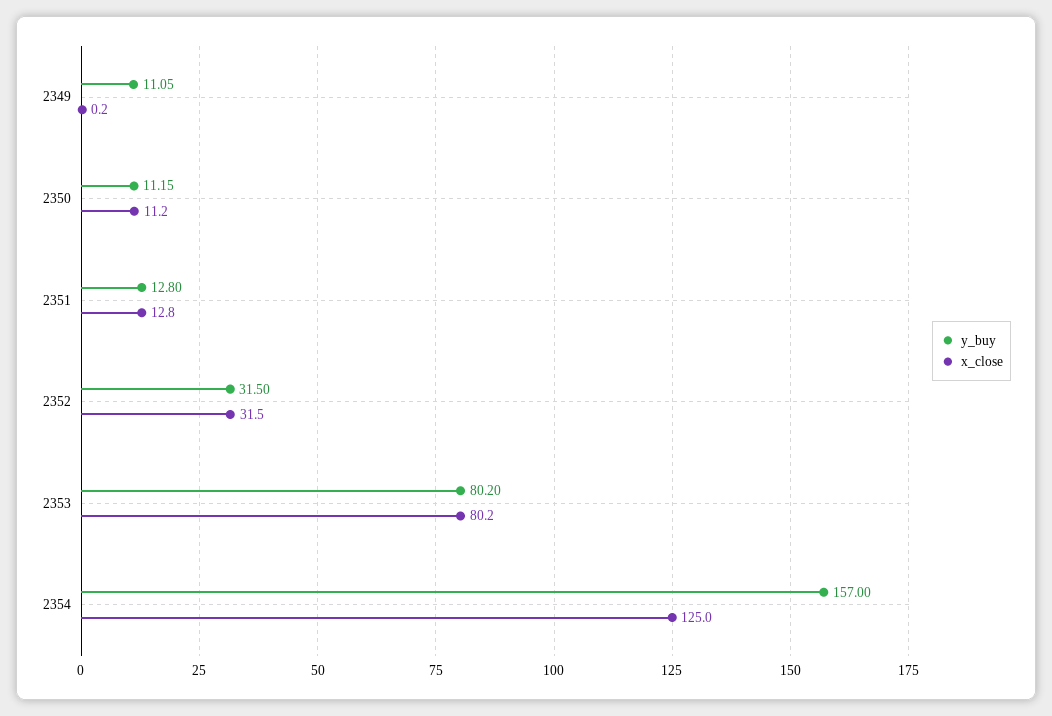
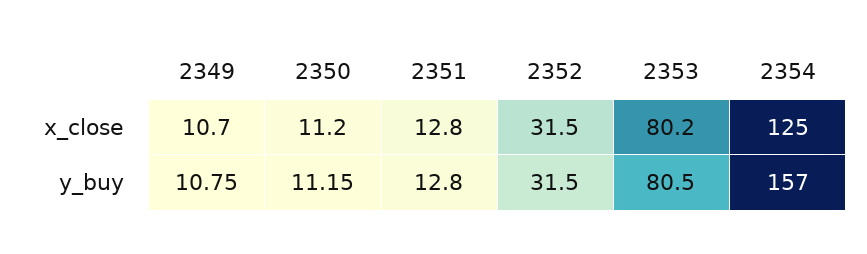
  {
    "y_buy": {
-     "2349": 11.05,
+     "2349": 10.75,
      "2350": 11.15,
      "2351": 12.8,
      "2352": 31.5,
-     "2353": 80.2,
+     "2353": 80.5,
      "2354": 157
    },
    "x_close": {
-     "2349": 0.2,
+     "2349": 10.7,
      "2350": 11.2,
      "2351": 12.8,
      "2352": 31.5,
      "2353": 80.2,
      "2354": 125
    }
  }

